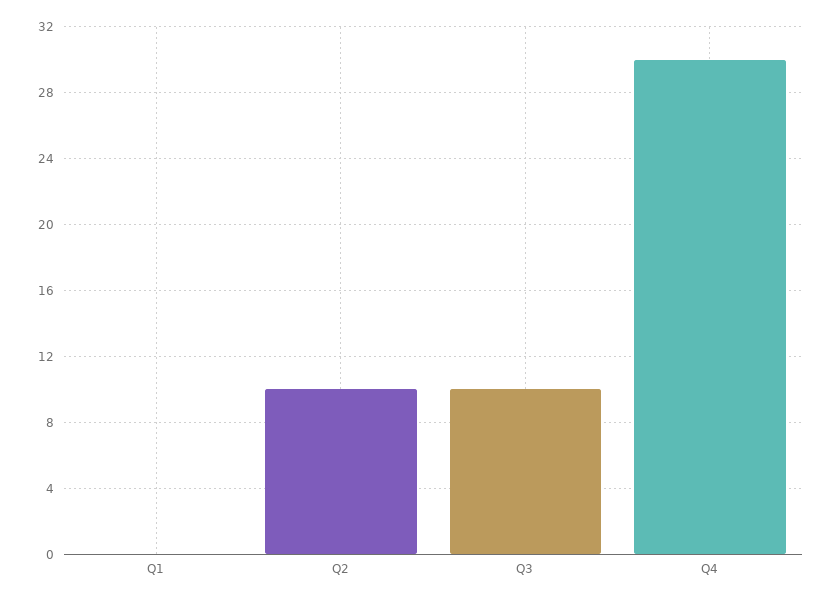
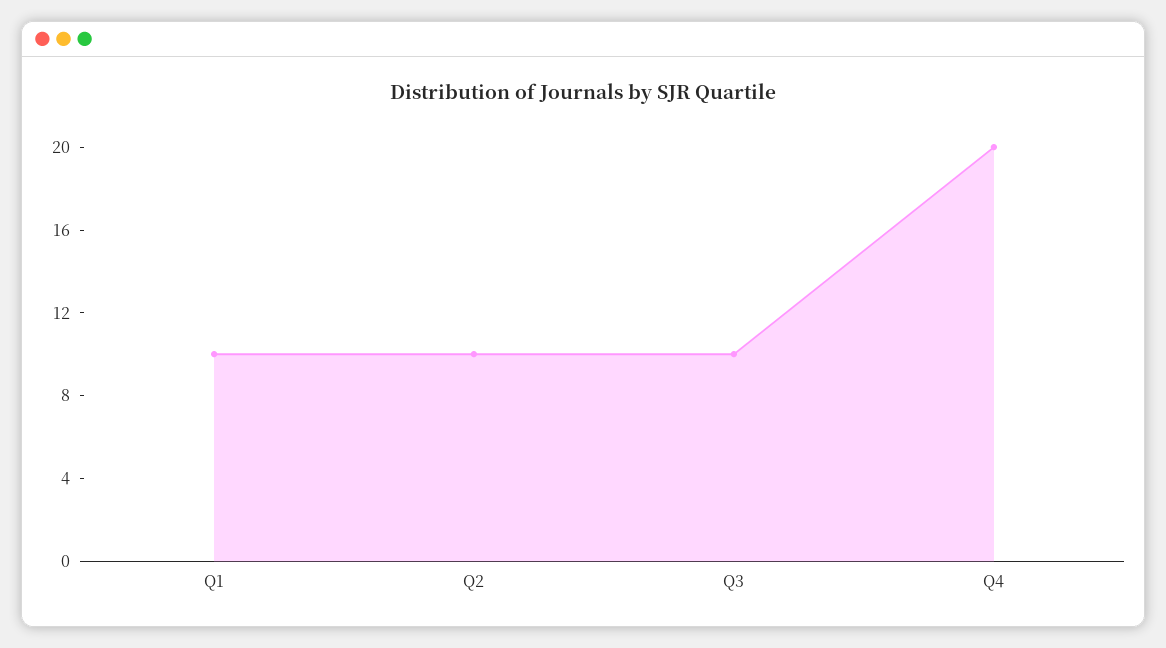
  {
-   "Q1": 0,
+   "Q1": 10,
    "Q2": 10,
    "Q3": 10,
-   "Q4": 30
+   "Q4": 20
  }

